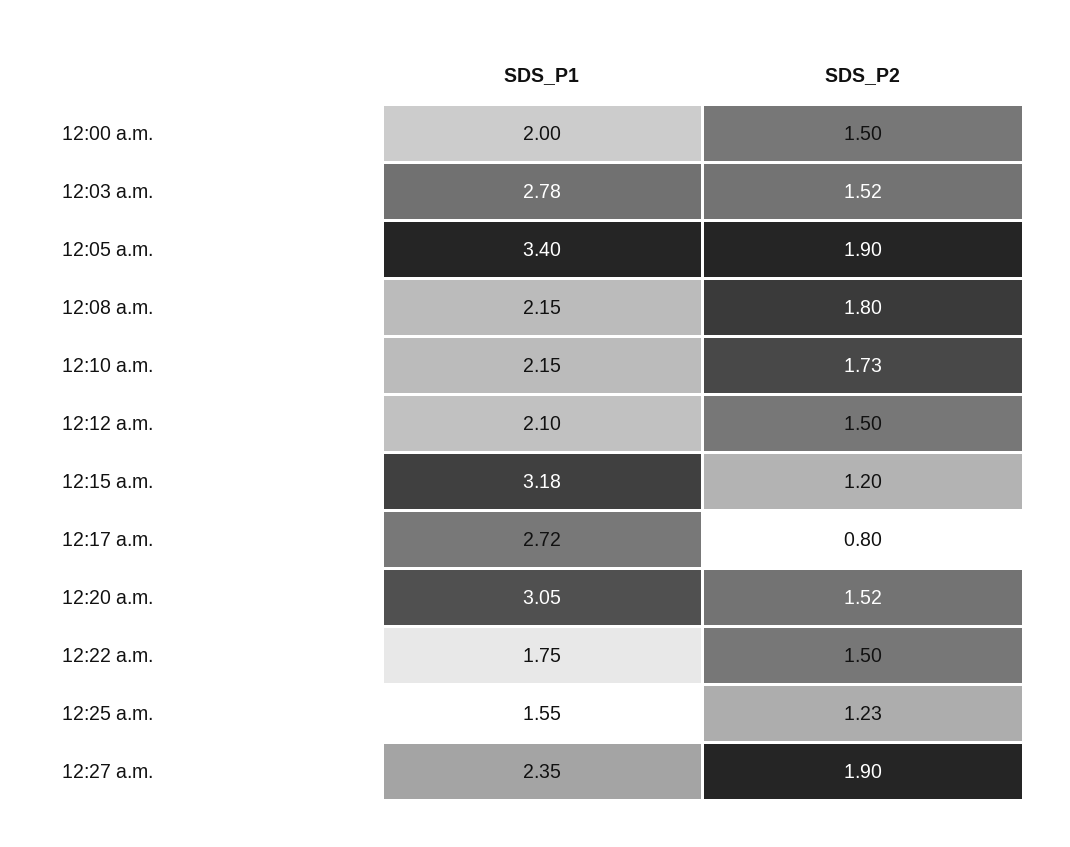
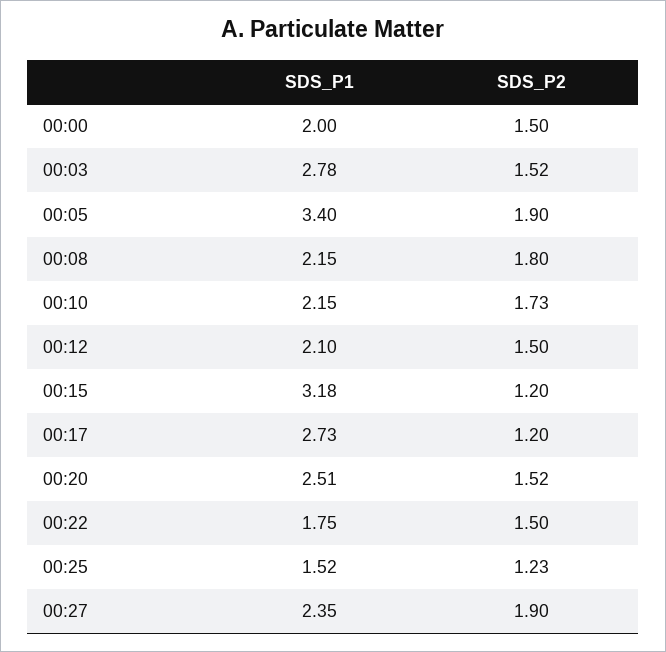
  {
    "SDS_P1": {
      "12:00 a.m.": 2,
      "12:03 a.m.": 2.78,
      "12:05 a.m.": 3.4,
      "12:08 a.m.": 2.15,
      "12:10 a.m.": 2.15,
      "12:12 a.m.": 2.1,
      "12:15 a.m.": 3.18,
-     "12:17 a.m.": 2.72,
+     "12:17 a.m.": 2.73,
-     "12:20 a.m.": 3.05,
+     "12:20 a.m.": 2.51,
      "12:22 a.m.": 1.75,
-     "12:25 a.m.": 1.55,
+     "12:25 a.m.": 1.52,
      "12:27 a.m.": 2.35
    },
    "SDS_P2": {
      "12:00 a.m.": 1.5,
      "12:03 a.m.": 1.52,
      "12:05 a.m.": 1.9,
      "12:08 a.m.": 1.8,
      "12:10 a.m.": 1.73,
      "12:12 a.m.": 1.5,
      "12:15 a.m.": 1.2,
-     "12:17 a.m.": 0.8,
+     "12:17 a.m.": 1.2,
      "12:20 a.m.": 1.52,
      "12:22 a.m.": 1.5,
      "12:25 a.m.": 1.23,
      "12:27 a.m.": 1.9
    }
  }

